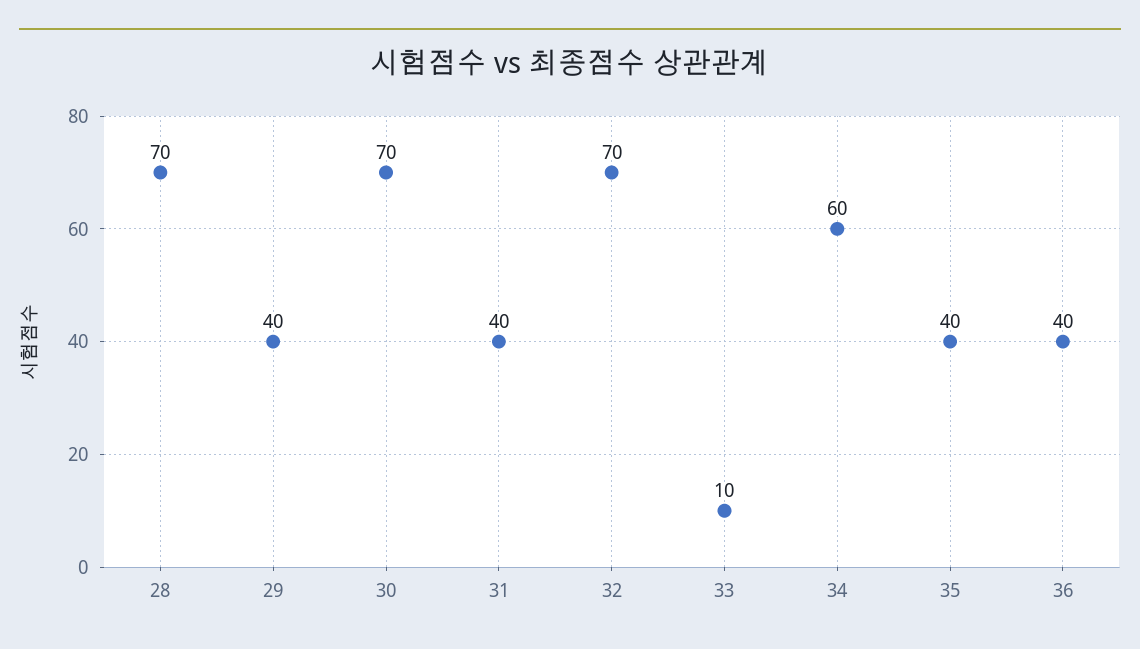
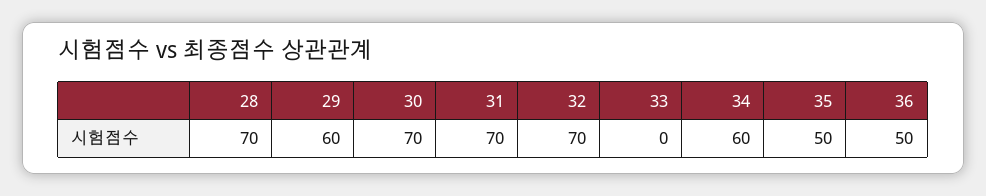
  {
    "28": 70,
-   "29": 40,
+   "29": 60,
    "30": 70,
-   "31": 40,
+   "31": 70,
    "32": 70,
-   "33": 10,
+   "33": 0,
    "34": 60,
-   "35": 40,
+   "35": 50,
-   "36": 40
+   "36": 50
  }

